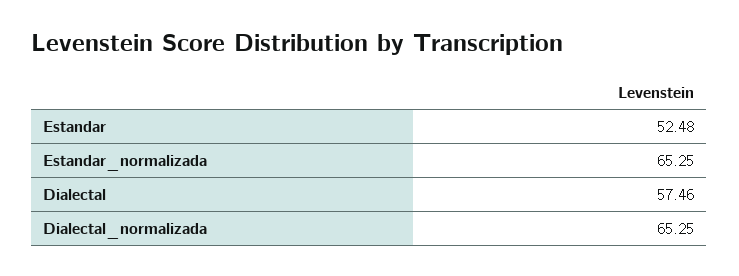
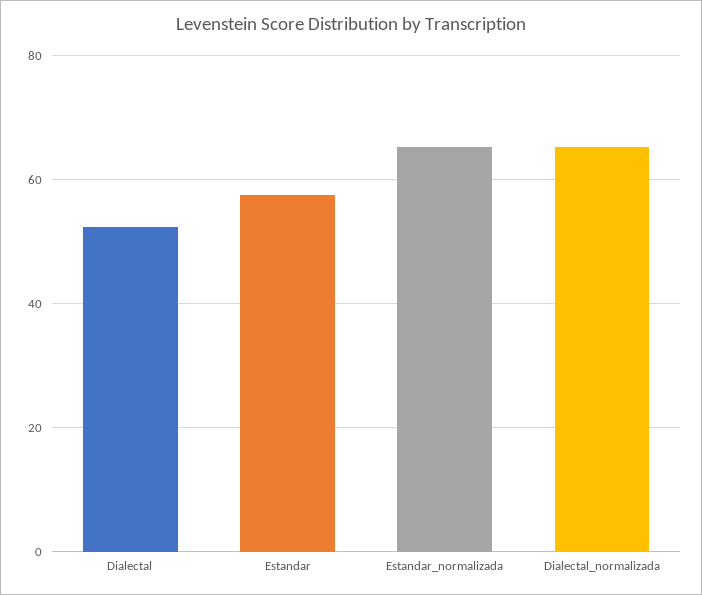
  {
-   "Estandar": 52.48,
+   "Estandar": 58,
    "Estandar_normalizada": 65.25,
-   "Dialectal": 57.46,
+   "Dialectal": 52,
    "Dialectal_normalizada": 65.25
  }

